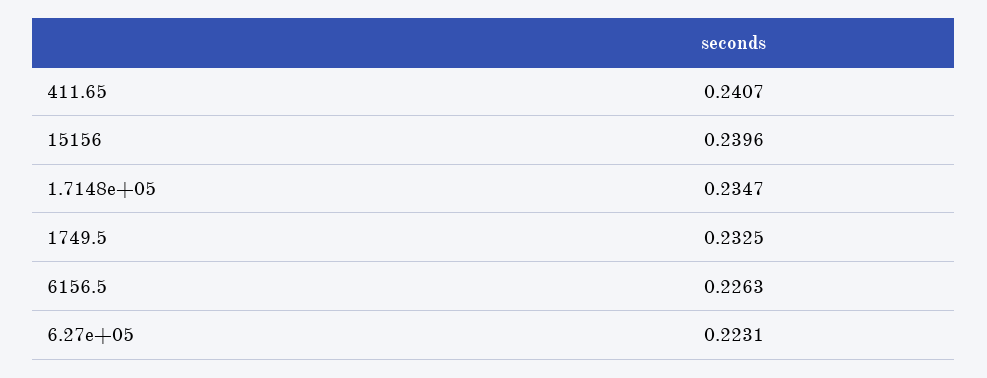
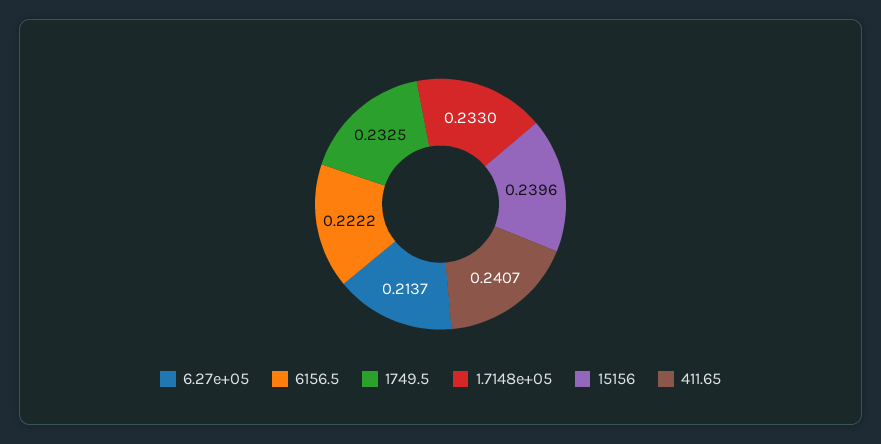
  {
    "411.65": 0.2407,
    "15156": 0.2396,
-   "1.7148e+05": 0.2347,
+   "1.7148e+05": 0.233,
    "1749.5": 0.2325,
-   "6156.5": 0.2263,
+   "6156.5": 0.2222,
-   "6.27e+05": 0.2231
+   "6.27e+05": 0.2137
  }

